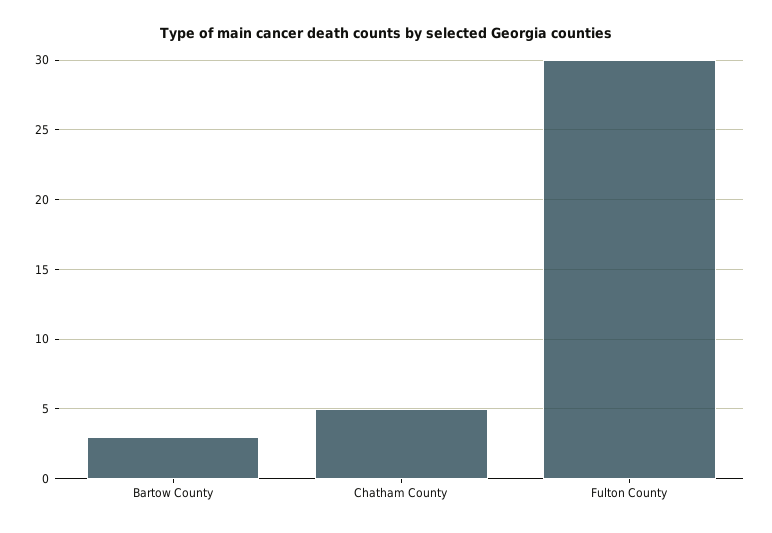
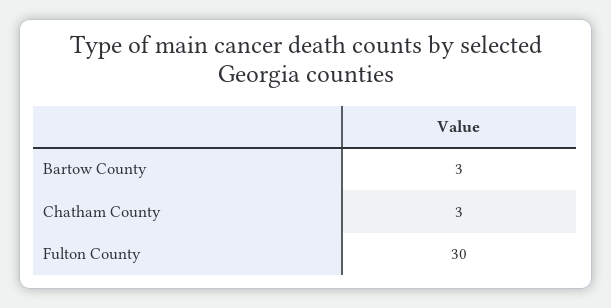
  {
    "Bartow County": 3,
-   "Chatham County": 5,
+   "Chatham County": 3,
    "Fulton County": 30
  }

